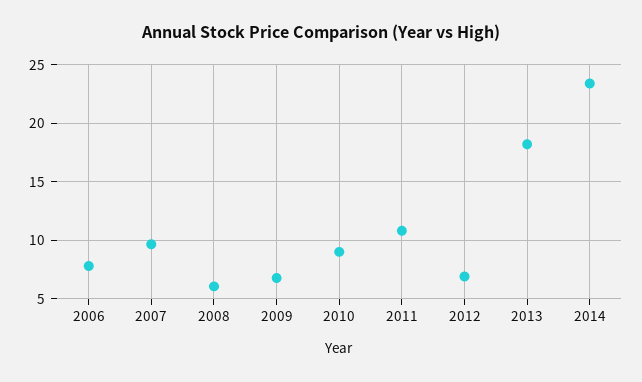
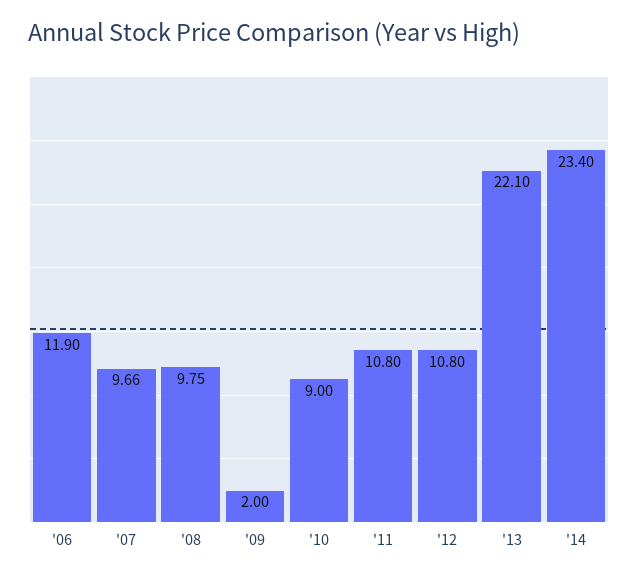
  {
-   "2006": 8,
+   "2006": 11.9,
    "2007": 9.66,
-   "2008": 6,
+   "2008": 9.75,
-   "2009": 7,
+   "2009": 2,
    "2010": 9,
    "2011": 10.8,
-   "2012": 7,
+   "2012": 10.8,
-   "2013": 18,
+   "2013": 22.1,
    "2014": 23.4
  }

